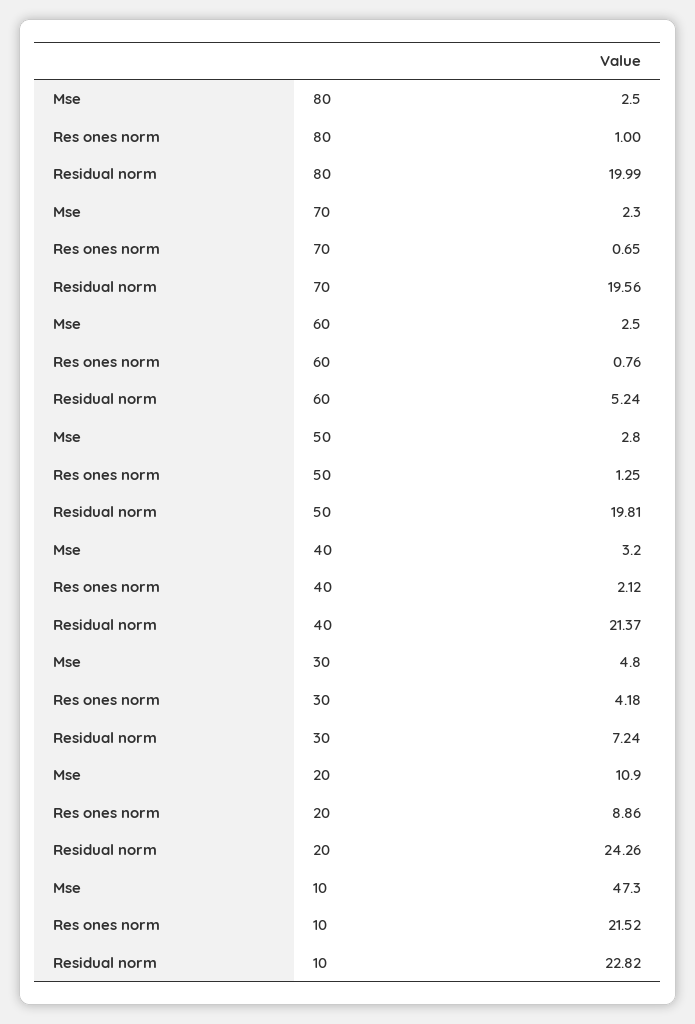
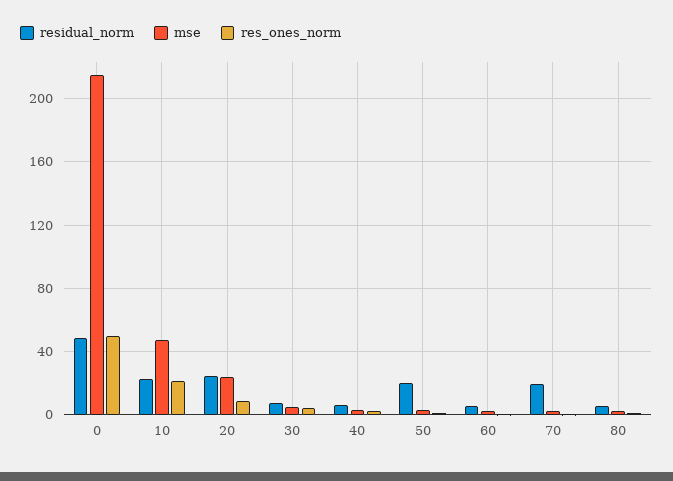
  {
    "Mse": {
      "80": 2.5,
      "70": 2.3,
      "60": 2.5,
      "50": 2.8,
      "40": 3.2,
      "30": 4.8,
-     "20": 10.9,
+     "20": 25,
-     "10": 47.3
+     "10": 47.3,
+     "0": 215
    },
    "Res ones norm": {
      "80": 1,
      "70": 0.65,
      "60": 0.76,
      "50": 1.25,
      "40": 2.12,
      "30": 4.18,
      "20": 8.86,
-     "10": 21.52
+     "10": 21.52,
+     "0": 50
    },
    "Residual norm": {
-     "80": 19.99,
+     "80": 5,
      "70": 19.56,
      "60": 5.24,
      "50": 19.81,
-     "40": 21.37,
+     "40": 5,
      "30": 7.24,
      "20": 24.26,
-     "10": 22.82
+     "10": 22.82,
+     "0": 50
    }
  }

